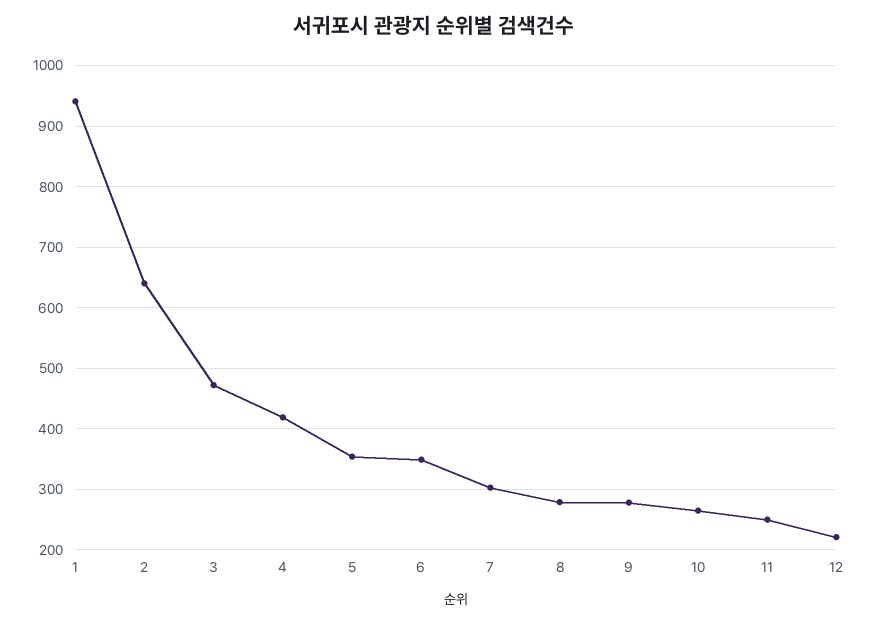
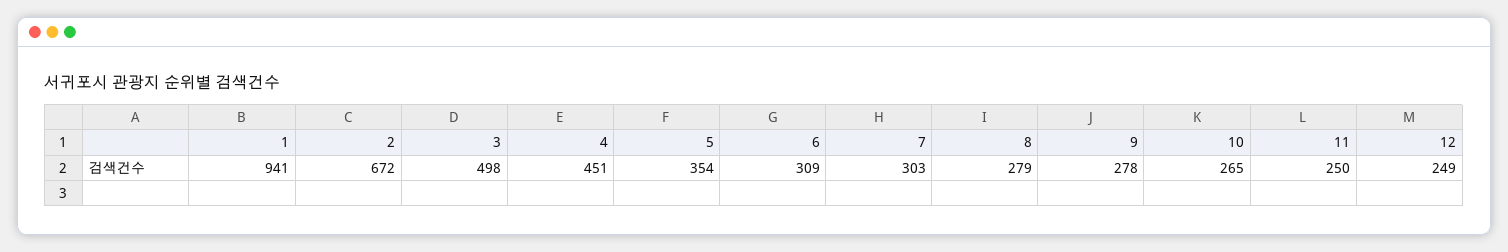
  {
    "1": 941,
-   "2": 640,
+   "2": 672,
-   "3": 470,
+   "3": 498,
-   "4": 420,
+   "4": 451,
    "5": 354,
-   "6": 350,
+   "6": 309,
    "7": 303,
    "8": 279,
    "9": 278,
    "10": 265,
    "11": 250,
-   "12": 220
+   "12": 249
  }

